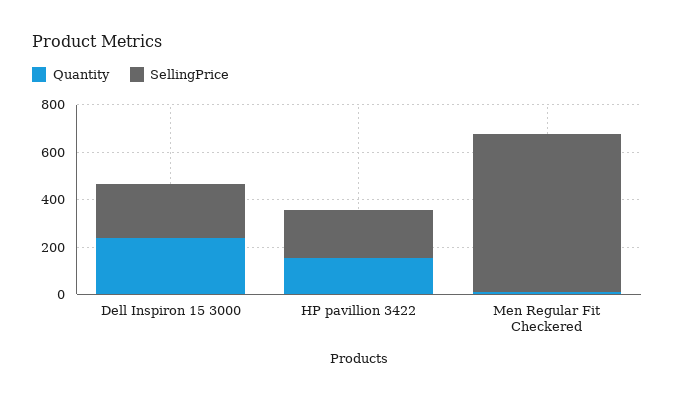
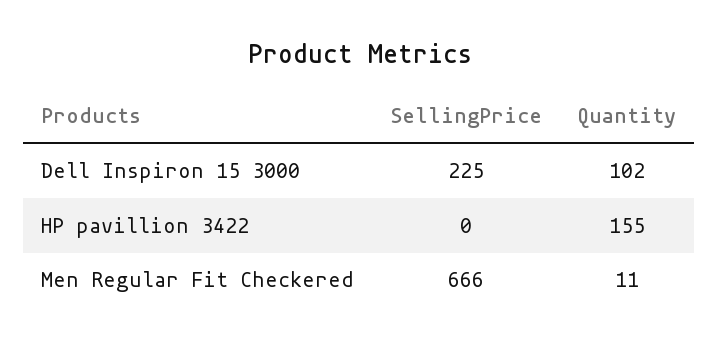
  {
    "Quantity": {
-     "Dell Inspiron 15 3000": 250,
+     "Dell Inspiron 15 3000": 102,
      "HP pavillion 3422": 155,
      "Men Regular Fit Checkered": 11
    },
    "SellingPrice": {
      "Dell Inspiron 15 3000": 225,
-     "HP pavillion 3422": 200,
+     "HP pavillion 3422": 0,
      "Men Regular Fit Checkered": 666
    }
  }

